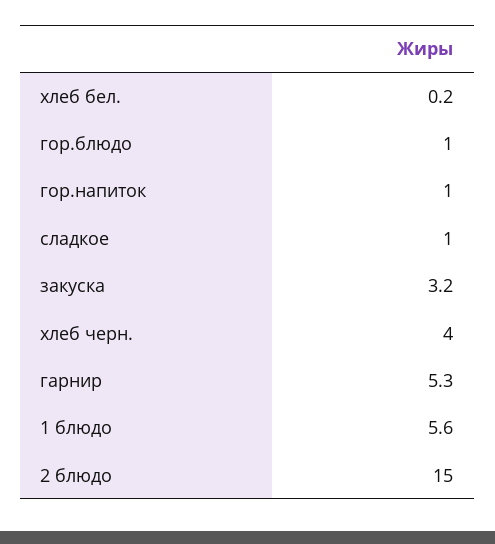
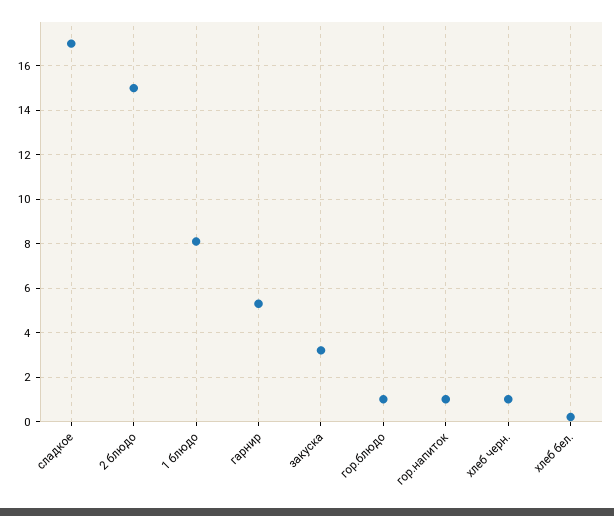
  {
    "хлеб бел.": 0.2,
    "гор.блюдо": 1,
    "гор.напиток": 1,
-   "сладкое": 1,
+   "сладкое": 17,
    "закуска": 3.2,
-   "хлеб черн.": 4,
+   "хлеб черн.": 1,
    "гарнир": 5.3,
-   "1 блюдо": 5.6,
+   "1 блюдо": 8,
    "2 блюдо": 15
  }

